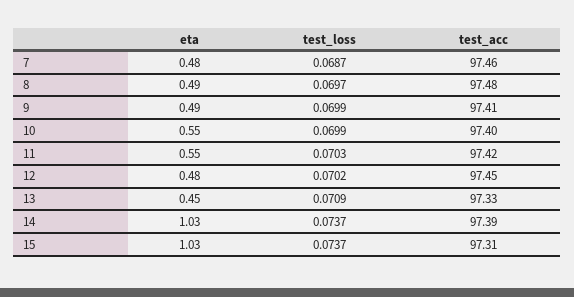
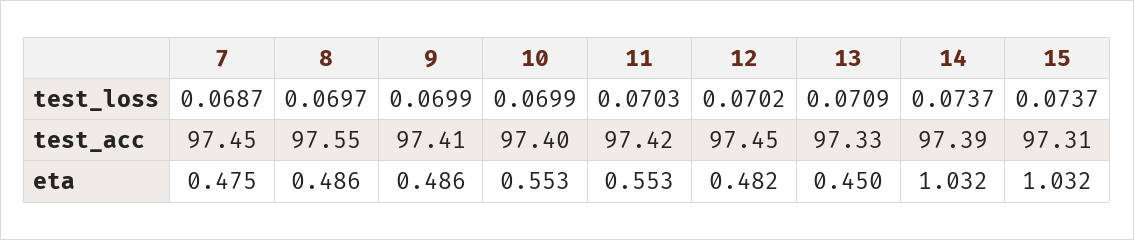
  {
    "eta": {
      "7": 0.475,
      "8": 0.486,
      "9": 0.486,
      "10": 0.553,
      "11": 0.553,
      "12": 0.482,
      "13": 0.45,
      "14": 1.032,
      "15": 1.032
    },
    "test_loss": {
      "7": 0.0687,
      "8": 0.0697,
      "9": 0.0699,
      "10": 0.0699,
      "11": 0.0703,
      "12": 0.0702,
      "13": 0.0709,
      "14": 0.0737,
      "15": 0.0737
    },
    "test_acc": {
-     "7": 97.46,
+     "7": 97.45,
-     "8": 97.48,
+     "8": 97.55,
      "9": 97.41,
      "10": 97.4,
      "11": 97.42,
      "12": 97.45,
      "13": 97.33,
      "14": 97.39,
      "15": 97.31
    }
  }

